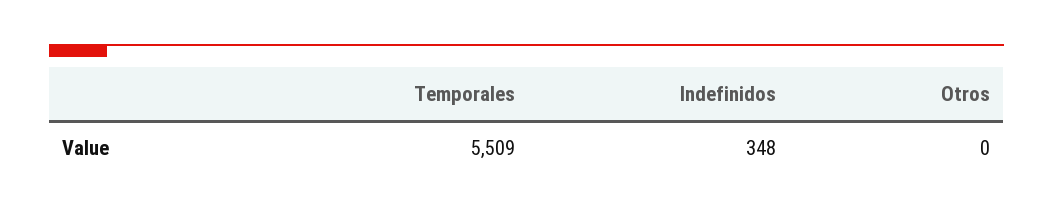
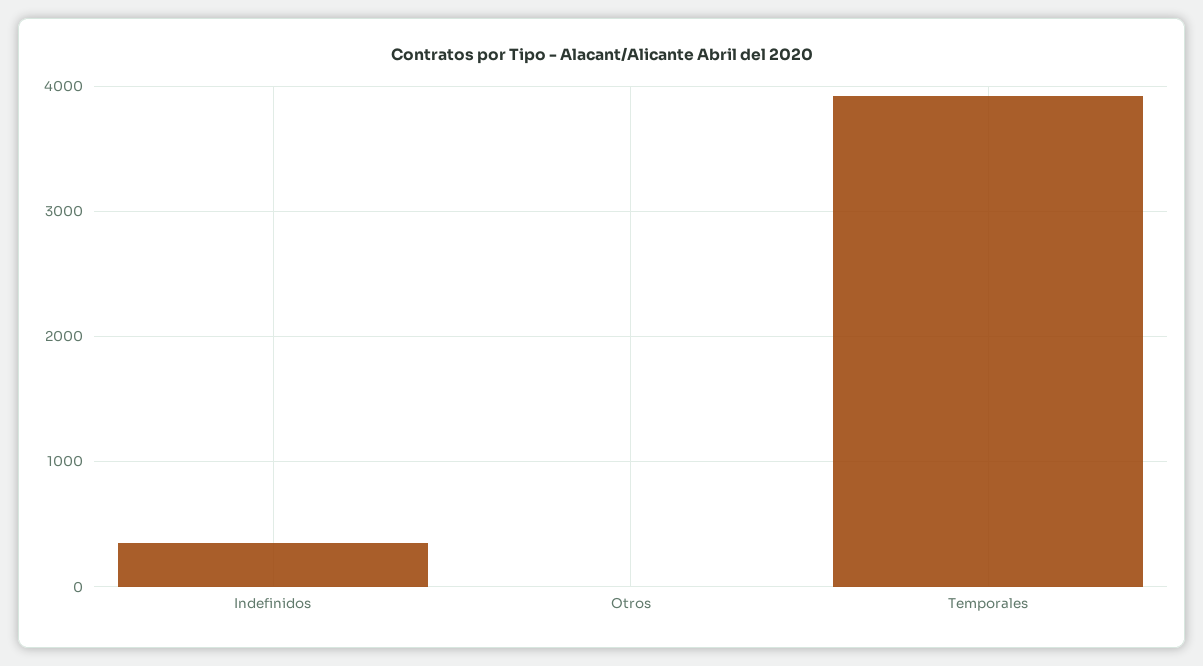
  {
-   "Temporales": 5509,
+   "Temporales": 3900,
    "Indefinidos": 348,
    "Otros": 0
  }

